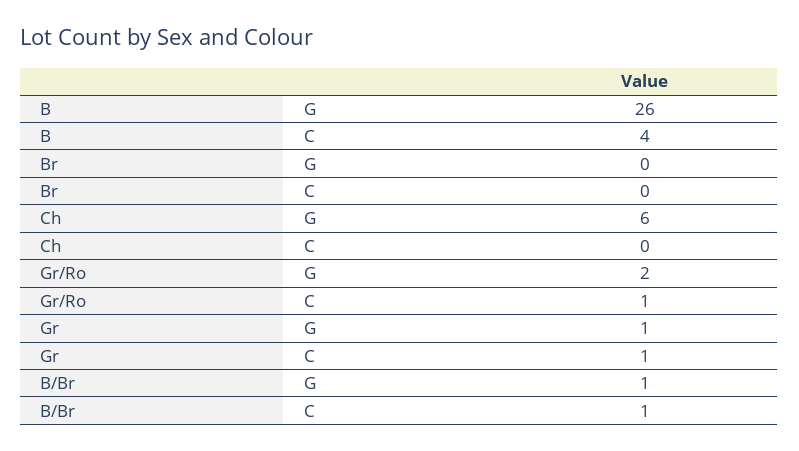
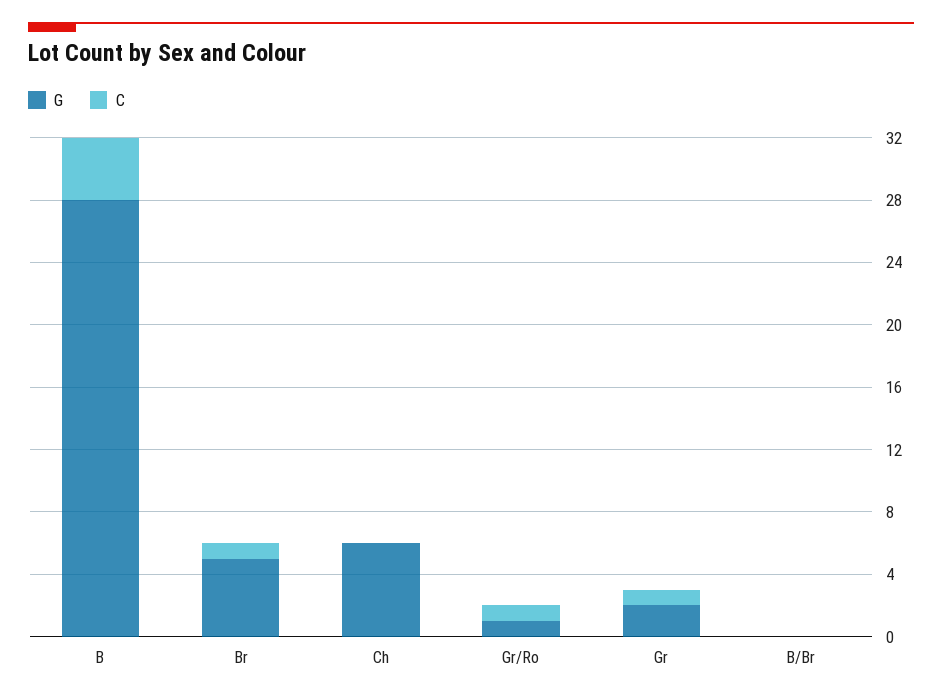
  {
    "G": {
-     "B": 26,
+     "B": 28,
-     "Br": 0,
+     "Br": 5,
      "Ch": 6,
-     "Gr/Ro": 2,
+     "Gr/Ro": 1,
-     "Gr": 1,
+     "Gr": 2,
-     "B/Br": 1
+     "B/Br": 0
    },
    "C": {
      "B": 4,
-     "Br": 0,
+     "Br": 1,
      "Ch": 0,
      "Gr/Ro": 1,
      "Gr": 1,
-     "B/Br": 1
+     "B/Br": 0
    }
  }

